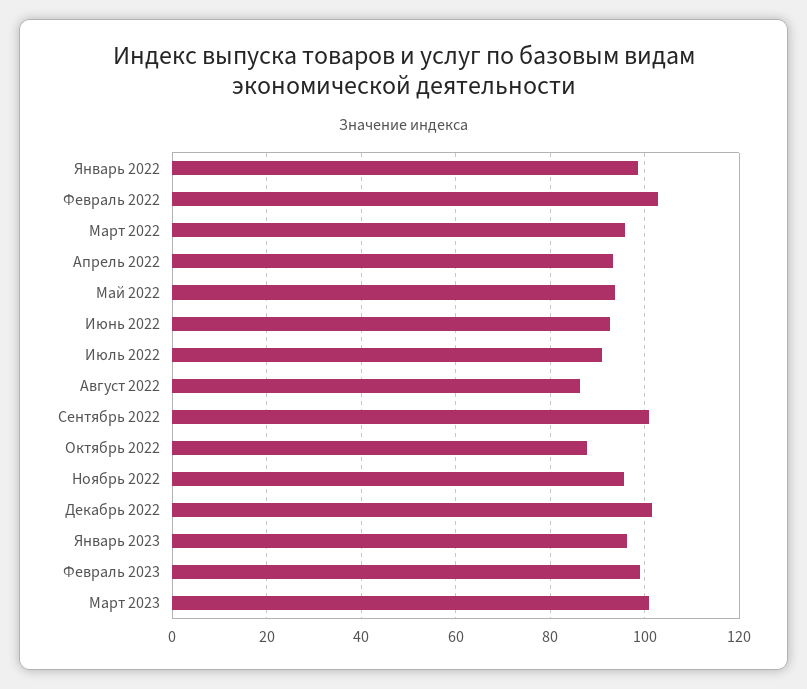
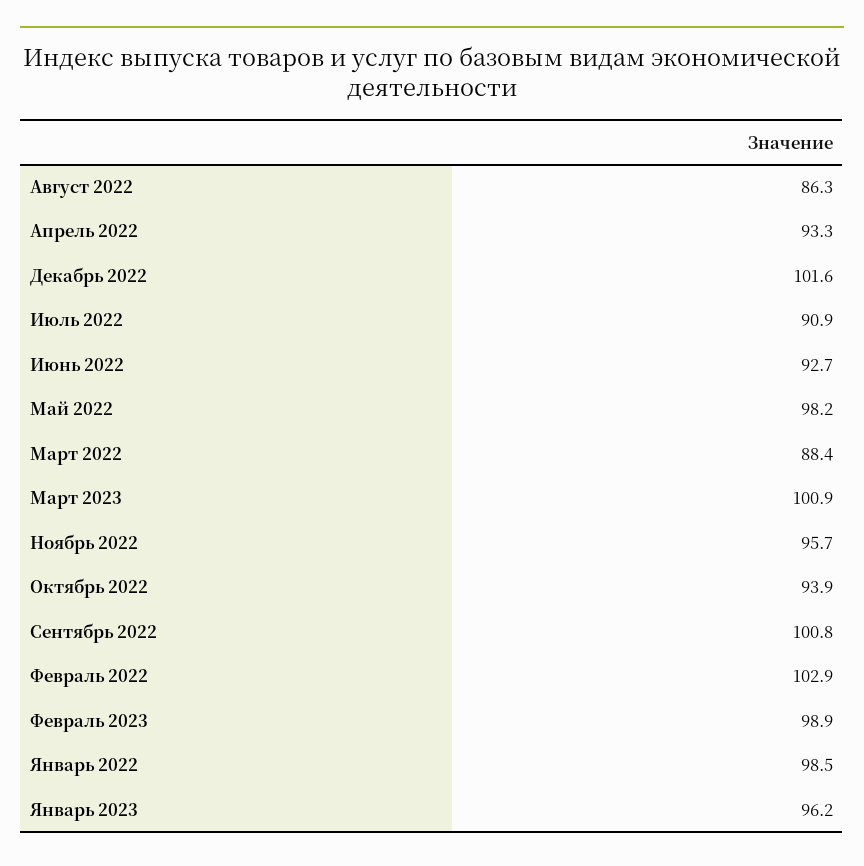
  {
    "Январь 2022": 98.5,
    "Февраль 2022": 102.9,
-   "Март 2022": 96,
+   "Март 2022": 88.4,
    "Апрель 2022": 93.3,
-   "Май 2022": 94,
+   "Май 2022": 98.2,
    "Июнь 2022": 92.7,
    "Июль 2022": 90.9,
    "Август 2022": 86.3,
    "Сентябрь 2022": 100.8,
-   "Октябрь 2022": 88,
+   "Октябрь 2022": 93.9,
    "Ноябрь 2022": 95.7,
    "Декабрь 2022": 101.6,
    "Январь 2023": 96.2,
    "Февраль 2023": 98.9,
    "Март 2023": 100.9
  }

